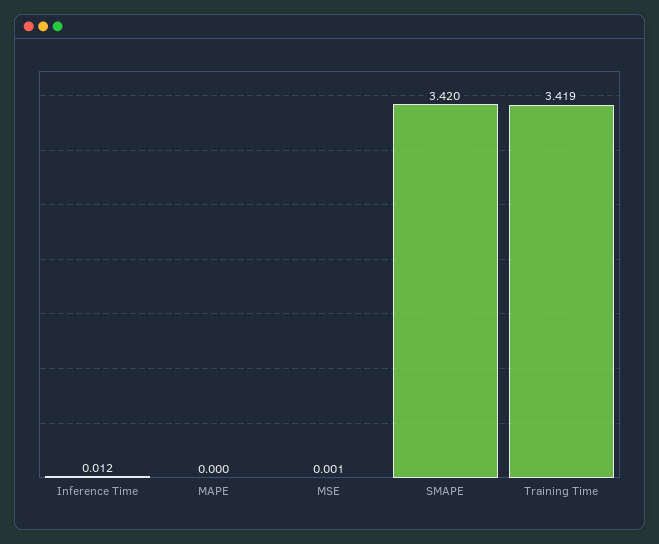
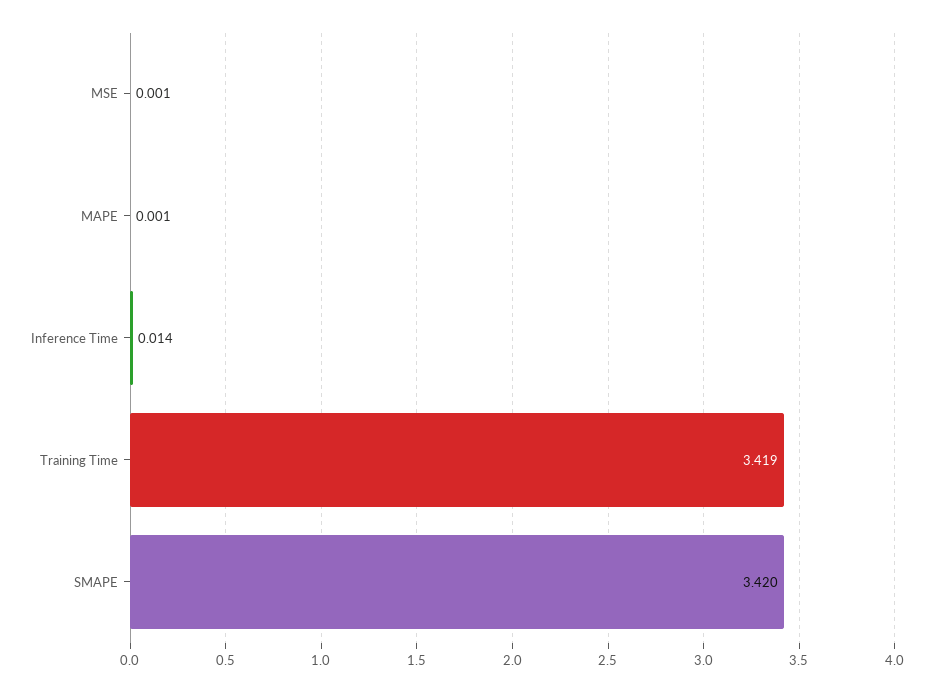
  {
-   "Inference Time": 0.012,
+   "Inference Time": 0.014,
-   "MAPE": 0,
+   "MAPE": 0.001,
    "MSE": 0.001,
    "SMAPE": 3.42,
    "Training Time": 3.419
  }

